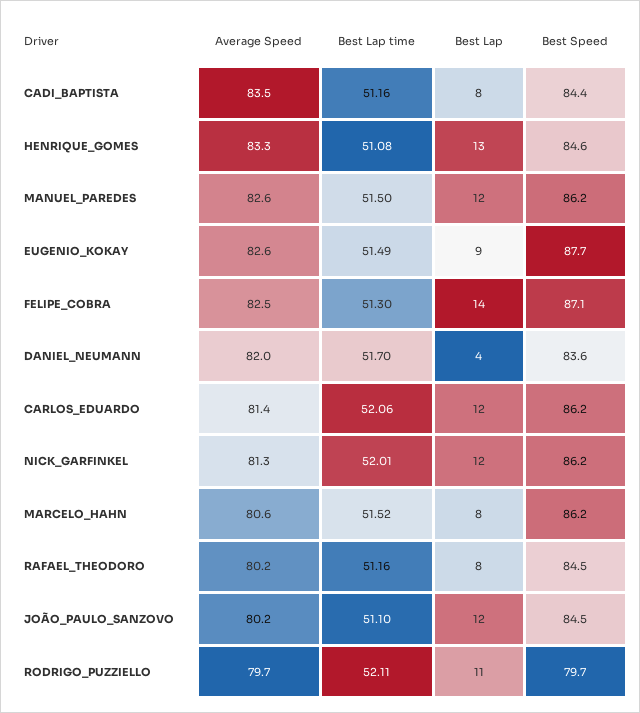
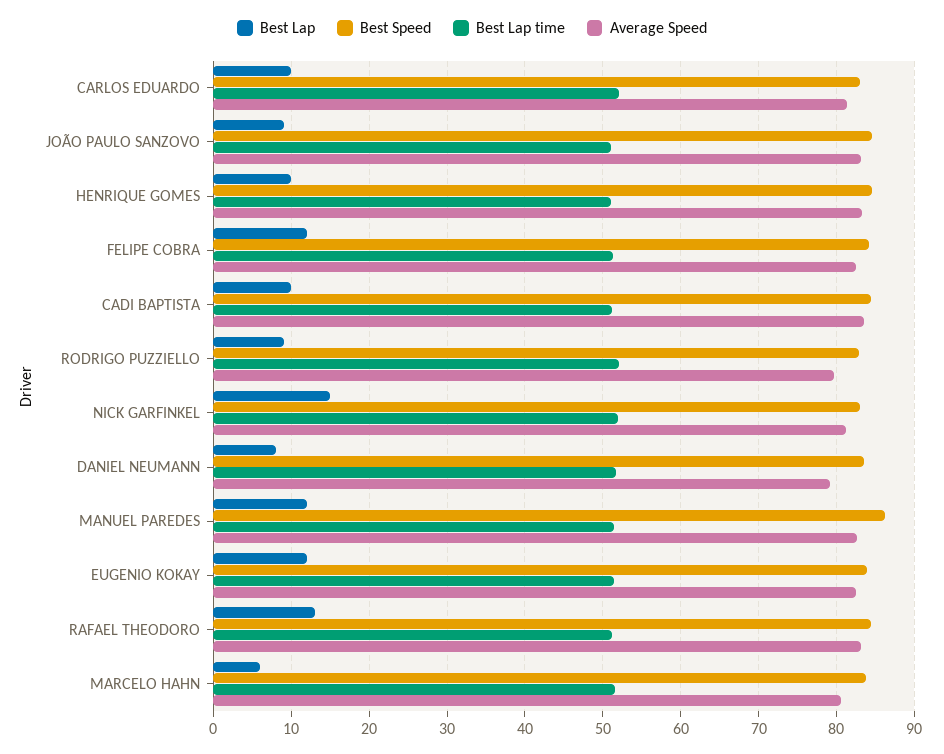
  {
    "Average Speed": {
      "CADI_BAPTISTA": 83.5,
      "HENRIQUE_GOMES": 83.3,
      "MANUEL_PAREDES": 82.6,
      "EUGENIO_KOKAY": 82.6,
      "FELIPE_COBRA": 82.5,
-     "DANIEL_NEUMANN": 82,
+     "DANIEL_NEUMANN": 79,
      "CARLOS_EDUARDO": 81.4,
      "NICK_GARFINKEL": 81.3,
      "MARCELO_HAHN": 80.6,
-     "RAFAEL_THEODORO": 80.2,
+     "RAFAEL_THEODORO": 83,
-     "JOÃO_PAULO_SANZOVO": 80.2,
+     "JOÃO_PAULO_SANZOVO": 83,
      "RODRIGO_PUZZIELLO": 79.7
    },
    "Best Lap time": {
      "CADI_BAPTISTA": 51.16,
      "HENRIQUE_GOMES": 51.08,
      "MANUEL_PAREDES": 51.5,
      "EUGENIO_KOKAY": 51.49,
      "FELIPE_COBRA": 51.3,
      "DANIEL_NEUMANN": 51.7,
      "CARLOS_EDUARDO": 52.06,
      "NICK_GARFINKEL": 52.01,
      "MARCELO_HAHN": 51.52,
      "RAFAEL_THEODORO": 51.16,
      "JOÃO_PAULO_SANZOVO": 51.1,
      "RODRIGO_PUZZIELLO": 52.11
    },
    "Best Lap": {
-     "CADI_BAPTISTA": 8,
+     "CADI_BAPTISTA": 10,
-     "HENRIQUE_GOMES": 13,
+     "HENRIQUE_GOMES": 10,
      "MANUEL_PAREDES": 12,
-     "EUGENIO_KOKAY": 9,
+     "EUGENIO_KOKAY": 12,
-     "FELIPE_COBRA": 14,
+     "FELIPE_COBRA": 12,
-     "DANIEL_NEUMANN": 4,
+     "DANIEL_NEUMANN": 8,
-     "CARLOS_EDUARDO": 12,
+     "CARLOS_EDUARDO": 10,
-     "NICK_GARFINKEL": 12,
+     "NICK_GARFINKEL": 15,
-     "MARCELO_HAHN": 8,
+     "MARCELO_HAHN": 6,
-     "RAFAEL_THEODORO": 8,
+     "RAFAEL_THEODORO": 13,
-     "JOÃO_PAULO_SANZOVO": 12,
+     "JOÃO_PAULO_SANZOVO": 9,
-     "RODRIGO_PUZZIELLO": 11
+     "RODRIGO_PUZZIELLO": 9
    },
    "Best Speed": {
      "CADI_BAPTISTA": 84.4,
      "HENRIQUE_GOMES": 84.6,
      "MANUEL_PAREDES": 86.2,
-     "EUGENIO_KOKAY": 87.7,
+     "EUGENIO_KOKAY": 84,
-     "FELIPE_COBRA": 87.1,
+     "FELIPE_COBRA": 84,
      "DANIEL_NEUMANN": 83.6,
-     "CARLOS_EDUARDO": 86.2,
+     "CARLOS_EDUARDO": 83,
-     "NICK_GARFINKEL": 86.2,
+     "NICK_GARFINKEL": 83,
-     "MARCELO_HAHN": 86.2,
+     "MARCELO_HAHN": 84,
      "RAFAEL_THEODORO": 84.5,
      "JOÃO_PAULO_SANZOVO": 84.5,
-     "RODRIGO_PUZZIELLO": 79.7
+     "RODRIGO_PUZZIELLO": 83
    }
  }

